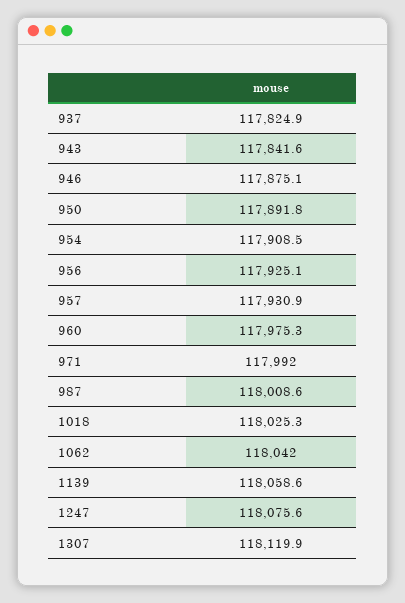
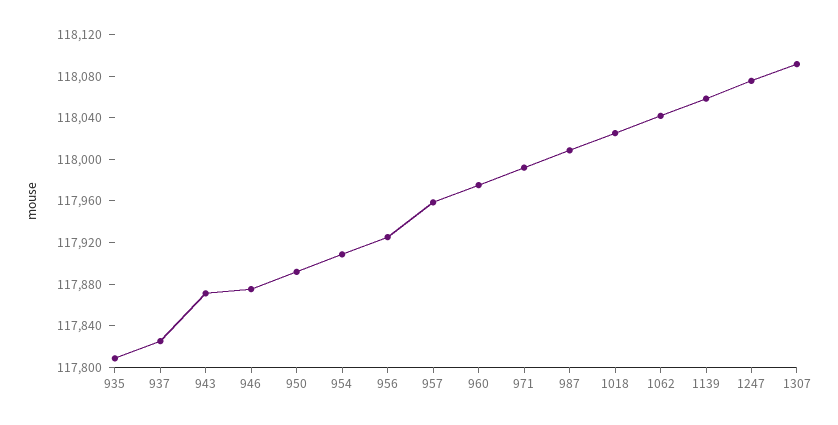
  {
    "937": 117824.9,
-   "943": 117841.6,
+   "943": 117870,
    "946": 117875.1,
    "950": 117891.8,
    "954": 117908.5,
    "956": 117925.1,
-   "957": 117930.9,
+   "957": 117960,
    "960": 117975.3,
    "971": 117992,
    "987": 118008.6,
    "1018": 118025.3,
    "1062": 118042,
    "1139": 118058.6,
    "1247": 118075.6,
-   "1307": 118119.9
+   "1307": 118090,
+   "935": 117810
  }

